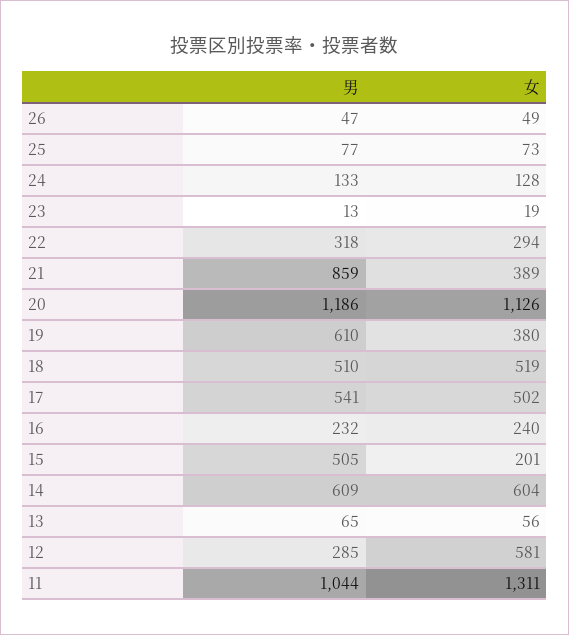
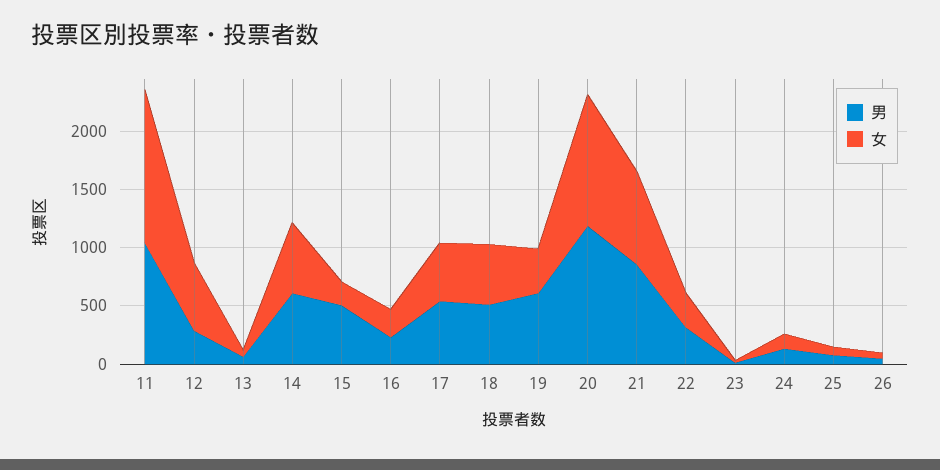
  {
    "男": {
      "26": 47,
      "25": 77,
      "24": 133,
      "23": 13,
      "22": 318,
      "21": 859,
      "20": 1186,
      "19": 610,
      "18": 510,
      "17": 541,
      "16": 232,
      "15": 505,
      "14": 609,
      "13": 65,
      "12": 285,
      "11": 1044
    },
    "女": {
      "26": 49,
      "25": 73,
      "24": 128,
      "23": 19,
      "22": 294,
-     "21": 389,
+     "21": 800,
      "20": 1126,
      "19": 380,
      "18": 519,
      "17": 502,
      "16": 240,
      "15": 201,
      "14": 604,
      "13": 56,
      "12": 581,
      "11": 1311
    }
  }

